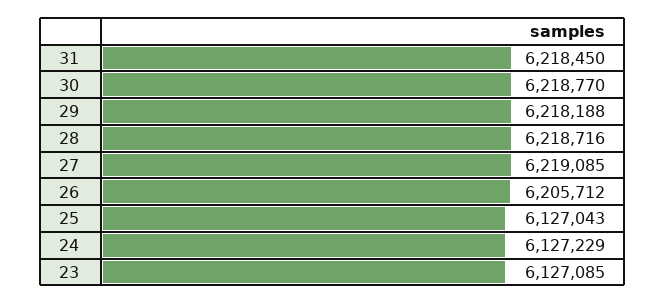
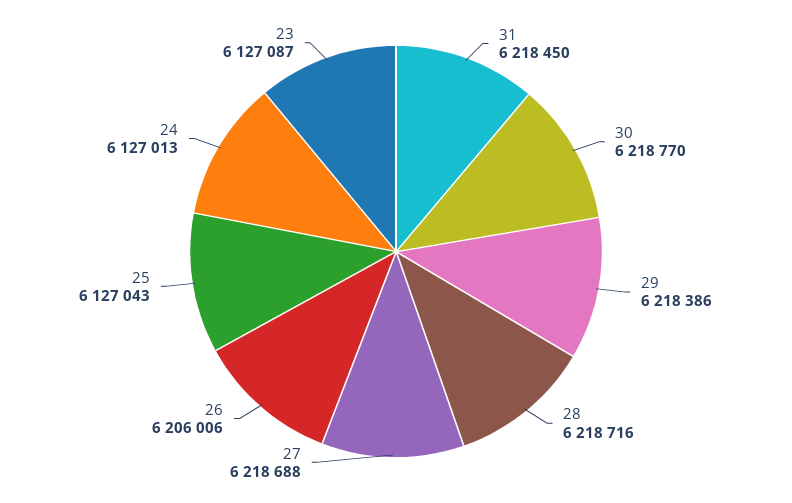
  {
    "31": 6218450,
    "30": 6218770,
-   "29": 6218188,
+   "29": 6218386,
    "28": 6218716,
-   "27": 6219085,
+   "27": 6218688,
-   "26": 6205712,
+   "26": 6206006,
    "25": 6127043,
-   "24": 6127229,
+   "24": 6127013,
-   "23": 6127085
+   "23": 6127087
  }

